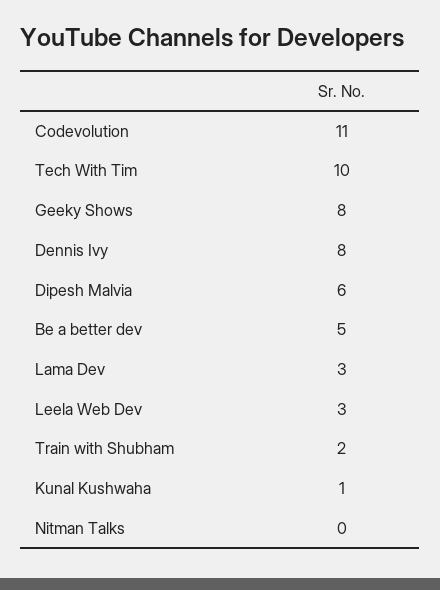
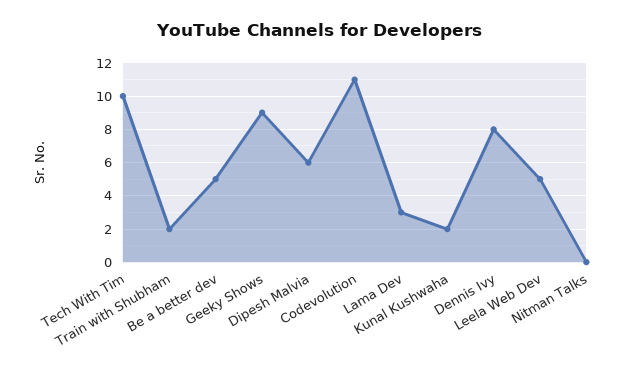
  {
    "Codevolution": 11,
    "Tech With Tim": 10,
-   "Geeky Shows": 8,
+   "Geeky Shows": 9,
    "Dennis Ivy": 8,
    "Dipesh Malvia": 6,
    "Be a better dev": 5,
    "Lama Dev": 3,
-   "Leela Web Dev": 3,
+   "Leela Web Dev": 5,
    "Train with Shubham": 2,
-   "Kunal Kushwaha": 1,
+   "Kunal Kushwaha": 2,
    "Nitman Talks": 0
  }

